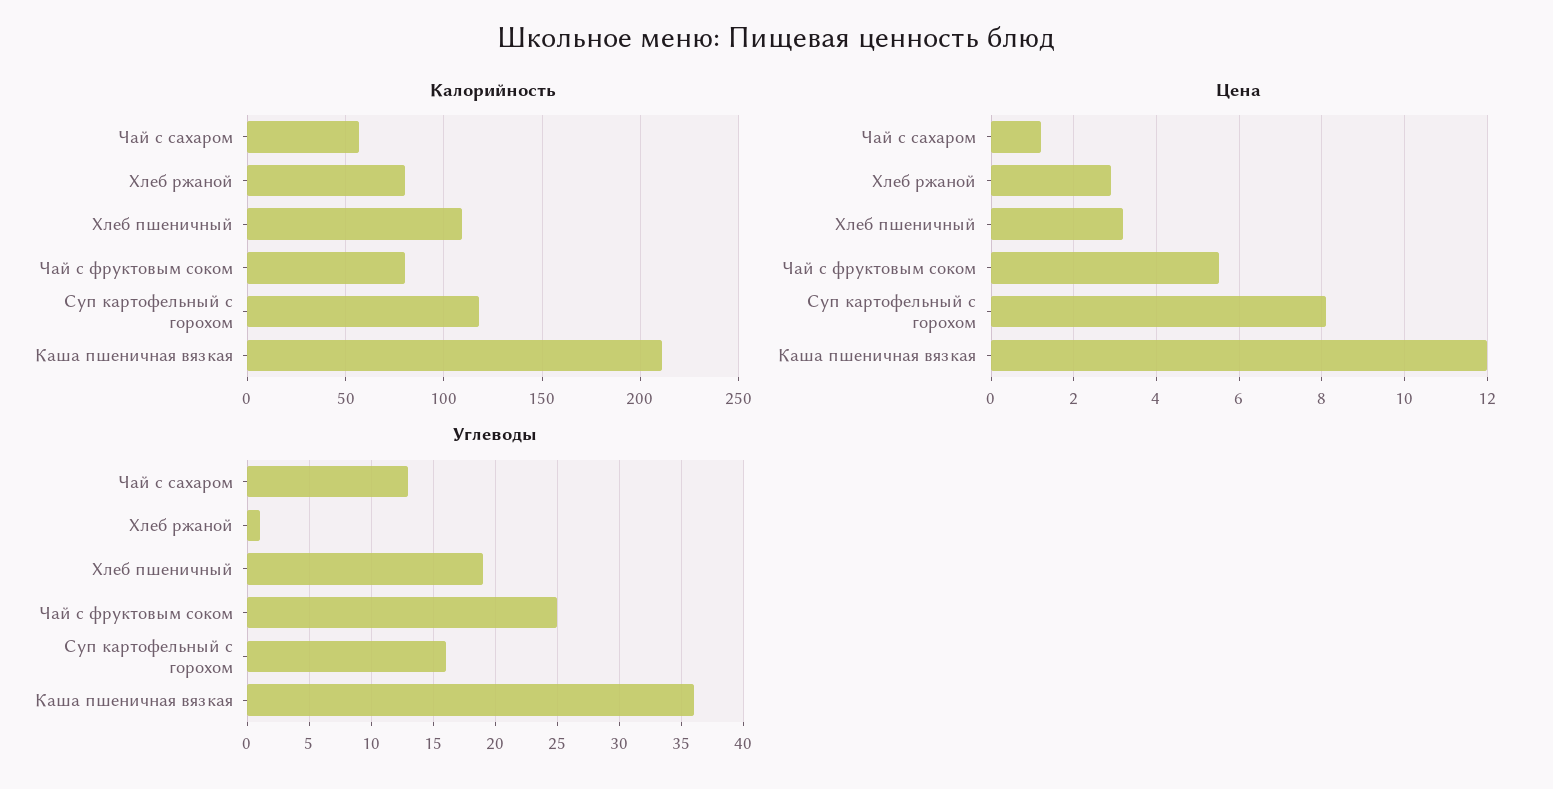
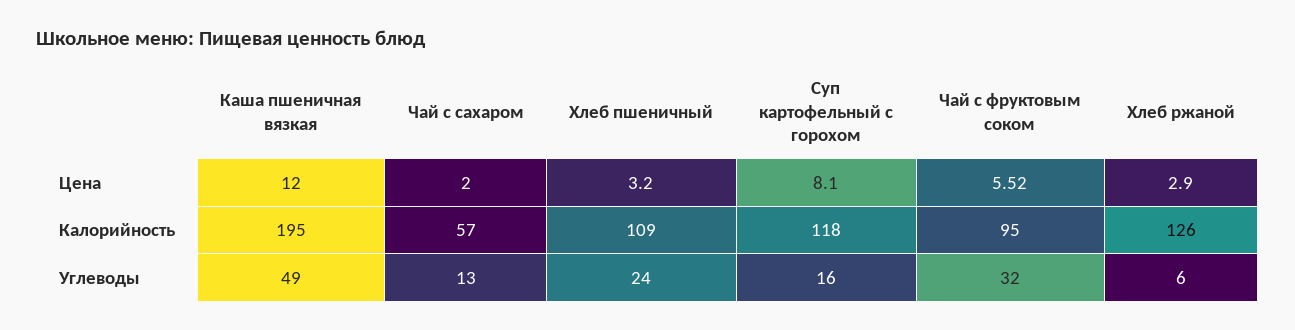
  {
    "Калорийность": {
      "Чай с сахаром": 57,
-     "Хлеб ржаной": 80,
+     "Хлеб ржаной": 126,
      "Хлеб пшеничный": 109,
-     "Чай с фруктовым соком": 80,
+     "Чай с фруктовым соком": 95,
      "Суп картофельный с горохом": 118,
-     "Каша пшеничная вязкая": 210
+     "Каша пшеничная вязкая": 195
    },
    "Цена": {
-     "Чай с сахаром": 1.2,
+     "Чай с сахаром": 2,
      "Хлеб ржаной": 2.9,
      "Хлеб пшеничный": 3.2,
      "Чай с фруктовым соком": 5.52,
      "Суп картофельный с горохом": 8.1,
      "Каша пшеничная вязкая": 12
    },
    "Углеводы": {
      "Чай с сахаром": 13,
-     "Хлеб ржаной": 1,
+     "Хлеб ржаной": 6,
-     "Хлеб пшеничный": 19,
+     "Хлеб пшеничный": 24,
-     "Чай с фруктовым соком": 25,
+     "Чай с фруктовым соком": 32,
      "Суп картофельный с горохом": 16,
-     "Каша пшеничная вязкая": 36
+     "Каша пшеничная вязкая": 49
    }
  }

